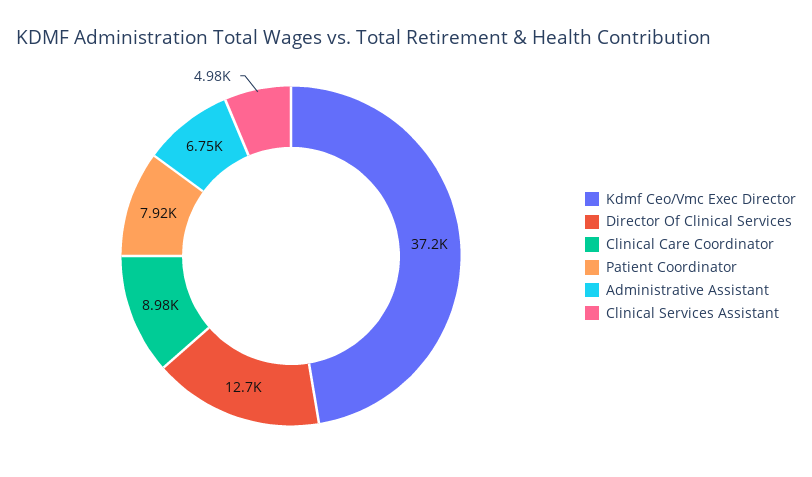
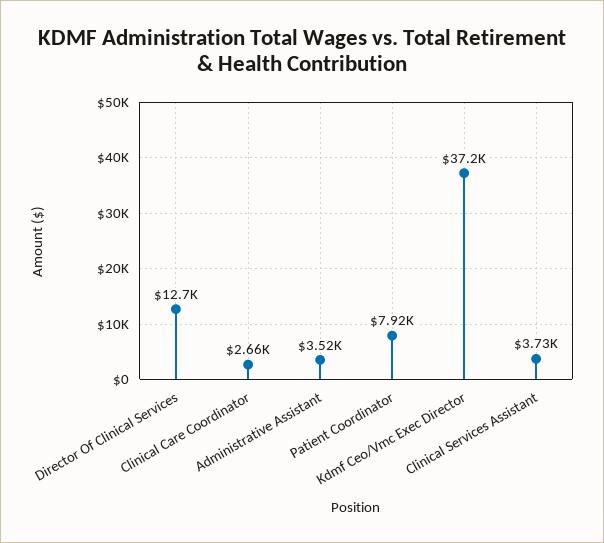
  {
    "Kdmf Ceo/Vmc Exec Director": 37200,
    "Director Of Clinical Services": 12700,
-   "Clinical Care Coordinator": 8980,
+   "Clinical Care Coordinator": 2660,
    "Patient Coordinator": 7920,
-   "Administrative Assistant": 6750,
+   "Administrative Assistant": 3520,
-   "Clinical Services Assistant": 4980
+   "Clinical Services Assistant": 3730
  }

